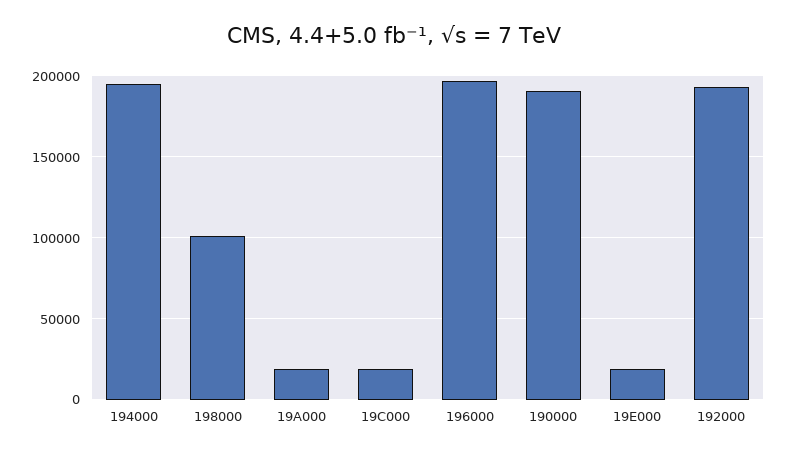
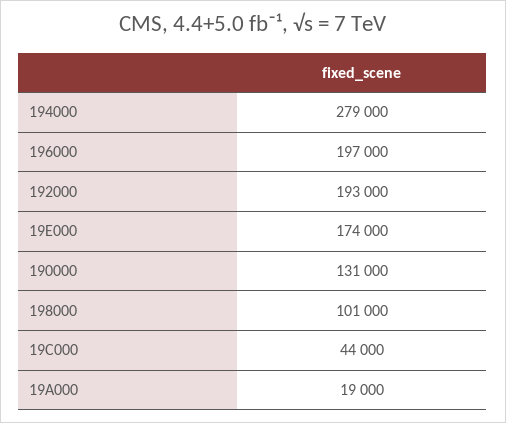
  {
-   "194000": 195000,
+   "194000": 279000,
    "198000": 101000,
    "19A000": 19000,
-   "19C000": 20000,
+   "19C000": 44000,
    "196000": 197000,
-   "190000": 190000,
+   "190000": 131000,
-   "19E000": 20000,
+   "19E000": 174000,
    "192000": 193000
  }

